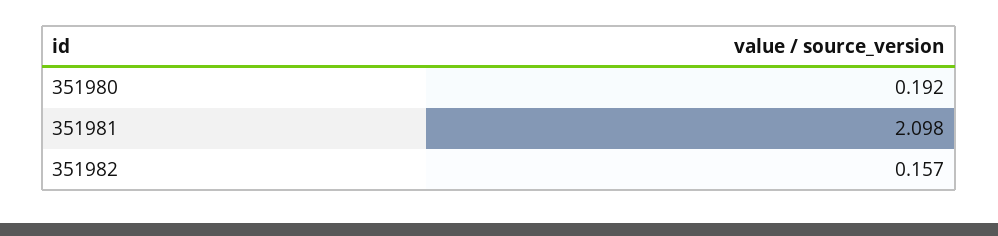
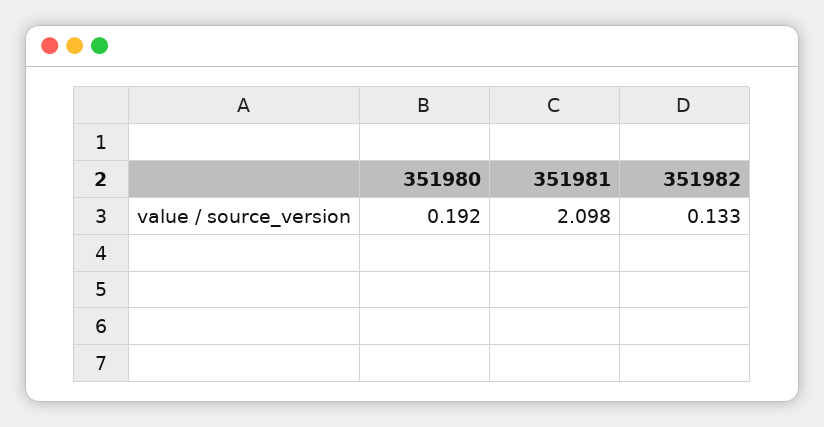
  {
    "351980": 0.192,
    "351981": 2.098,
-   "351982": 0.157
+   "351982": 0.133
  }

